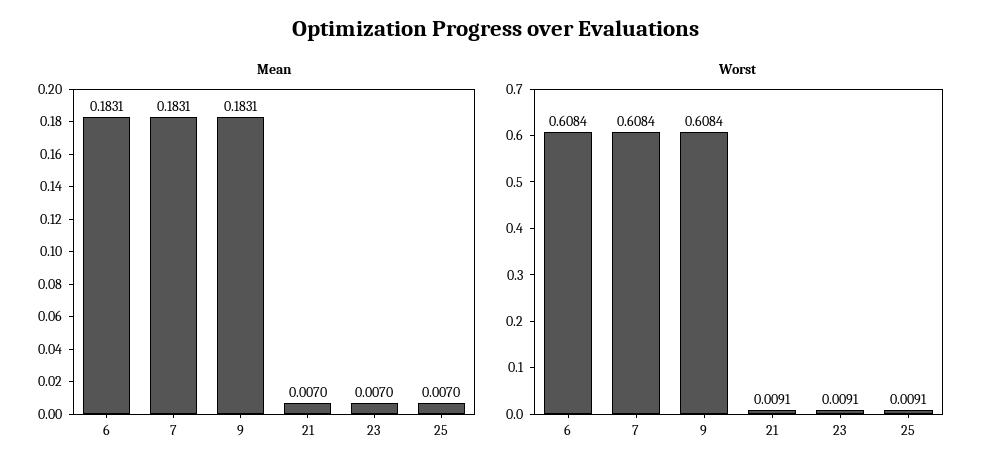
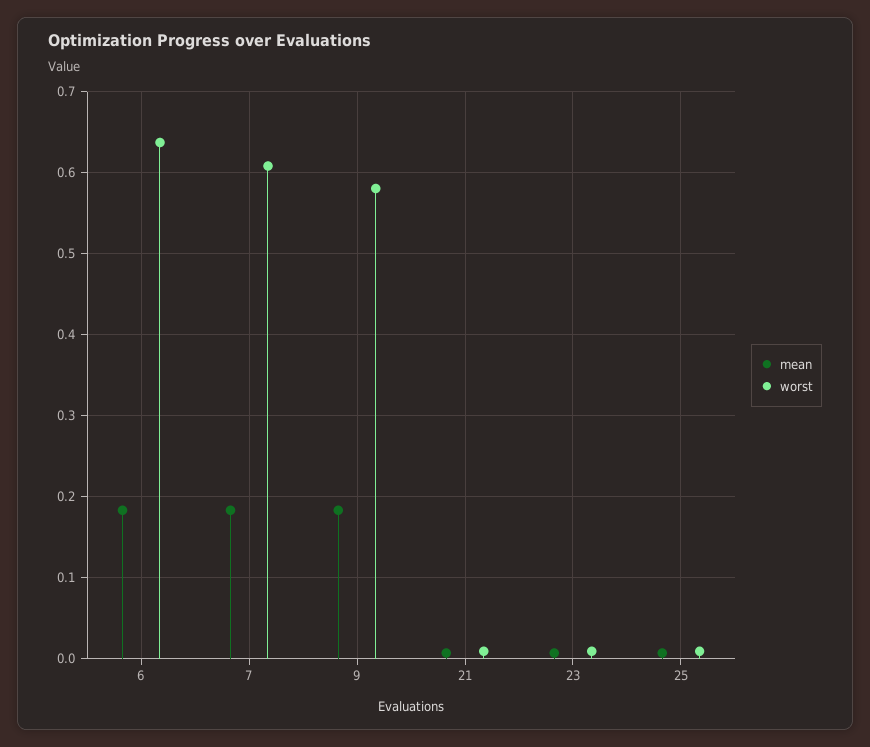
  {
    "Mean": {
      "6": 0.1831,
      "7": 0.1831,
      "9": 0.1831,
      "21": 0.007,
      "23": 0.007,
      "25": 0.007
    },
    "Worst": {
-     "6": 0.6084,
+     "6": 0.64,
      "7": 0.6084,
-     "9": 0.6084,
+     "9": 0.58,
      "21": 0.0091,
      "23": 0.0091,
      "25": 0.0091
    }
  }

